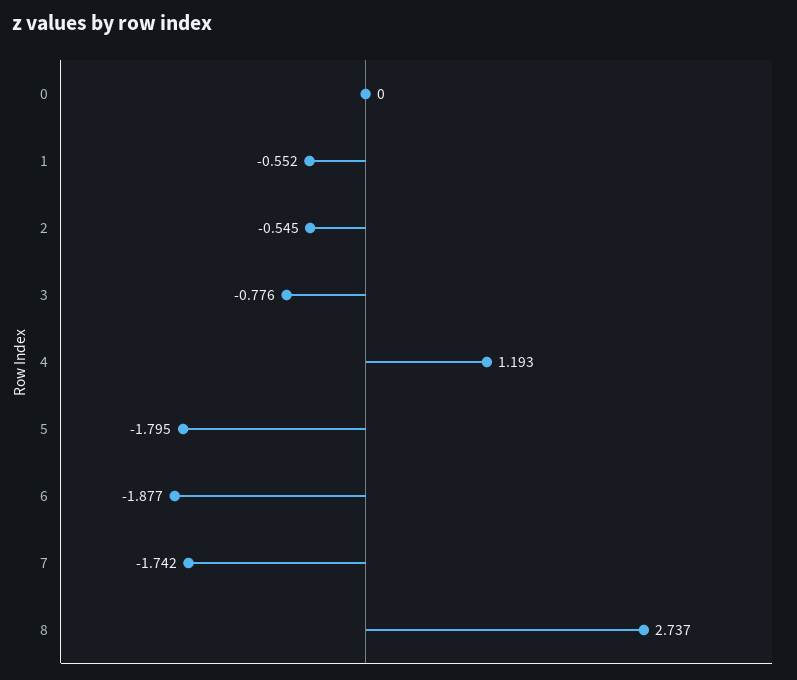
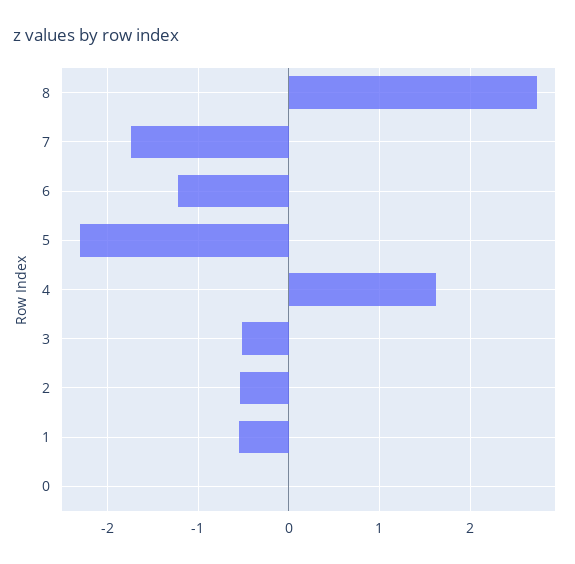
  {
    "0": 0,
    "1": -0.552,
    "2": -0.545,
-   "3": -0.776,
+   "3": -0.5,
-   "4": 1.193,
+   "4": 1.6,
-   "5": -1.795,
+   "5": -2.3,
-   "6": -1.877,
+   "6": -1.2,
    "7": -1.742,
    "8": 2.737
  }

